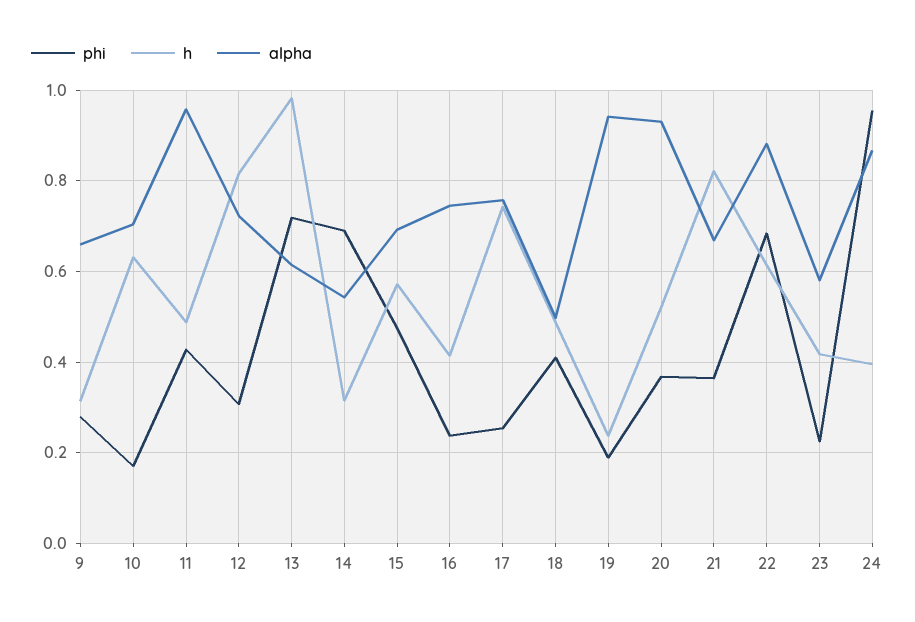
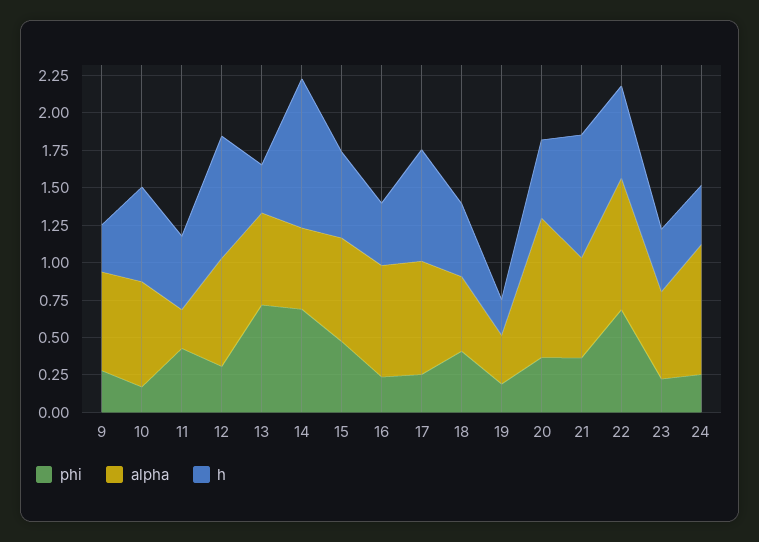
  {
    "phi": {
      "9": 0.28,
      "10": 0.18,
      "11": 0.42,
      "12": 0.3,
      "13": 0.72,
      "14": 0.68,
      "15": 0.48,
      "16": 0.24,
      "17": 0.26,
      "18": 0.4,
      "19": 0.18,
      "20": 0.36,
      "21": 0.36,
      "22": 0.68,
      "23": 0.22,
-     "24": 0.96
+     "24": 0.25
    },
    "h": {
      "9": 0.32,
      "10": 0.64,
      "11": 0.48,
      "12": 0.82,
-     "13": 0.98,
+     "13": 0.25,
-     "14": 0.32,
+     "14": 1,
      "15": 0.58,
      "16": 0.42,
      "17": 0.74,
      "18": 0.48,
      "19": 0.24,
      "20": 0.52,
      "21": 0.82,
      "22": 0.62,
      "23": 0.42,
      "24": 0.4
    },
    "alpha": {
      "9": 0.66,
      "10": 0.7,
-     "11": 0.96,
+     "11": 0.25,
      "12": 0.72,
      "13": 0.62,
      "14": 0.54,
      "15": 0.7,
      "16": 0.74,
      "17": 0.76,
      "18": 0.5,
-     "19": 0.94,
+     "19": 0.25,
      "20": 0.94,
      "21": 0.66,
      "22": 0.88,
      "23": 0.58,
      "24": 0.86
    }
  }

